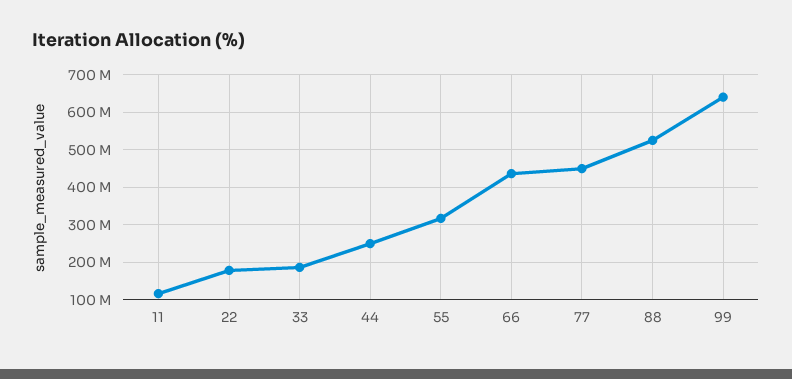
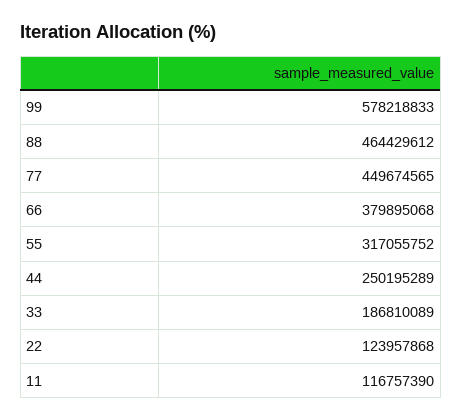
  {
    "11": 116757390,
-   "22": 180000000,
+   "22": 123957868,
    "33": 186810089,
    "44": 250195289,
    "55": 317055752,
-   "66": 440000000,
+   "66": 379895068,
    "77": 449674565,
-   "88": 520000000,
+   "88": 464429612,
-   "99": 640000000
+   "99": 578218833
  }

